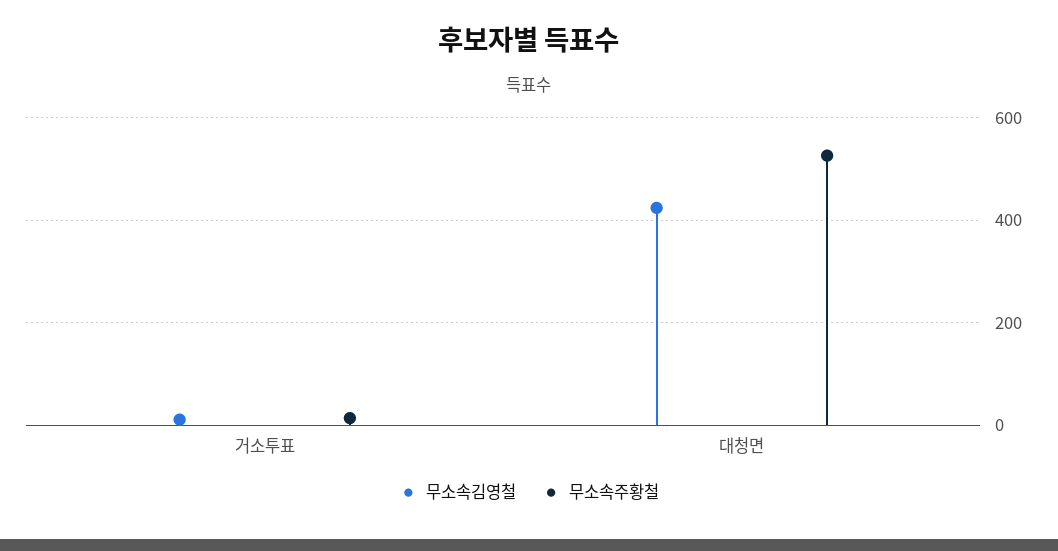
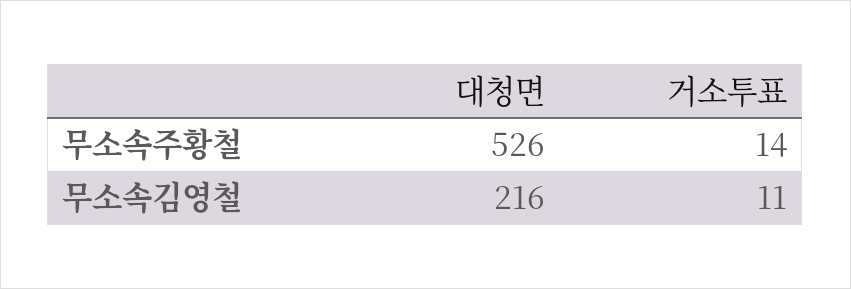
  {
    "무소속김영철": {
      "거소투표": 11,
-     "대청면": 420
+     "대청면": 216
    },
    "무소속주황철": {
      "거소투표": 14,
      "대청면": 526
    }
  }

